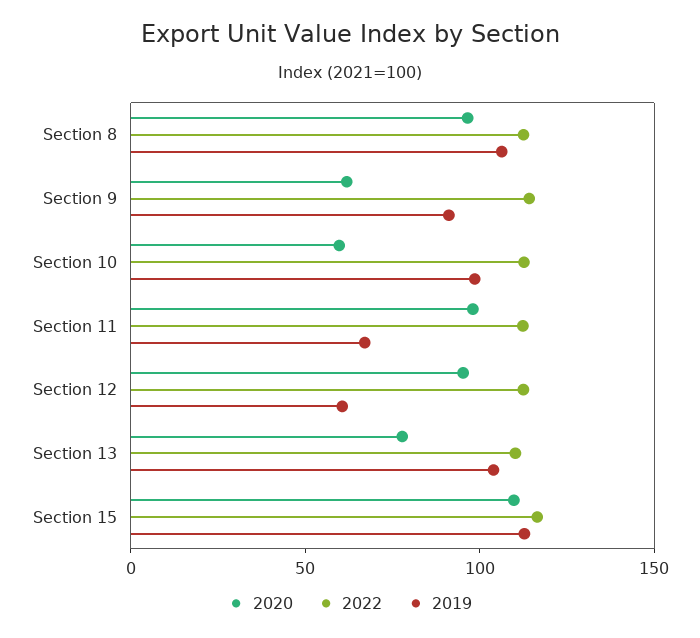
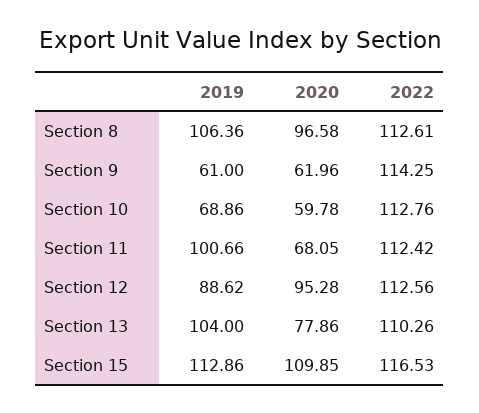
  {
    "2020": {
      "Section 8": 96.58,
      "Section 9": 61.96,
      "Section 10": 59.78,
-     "Section 11": 100,
+     "Section 11": 68.05,
      "Section 12": 95.28,
      "Section 13": 77.86,
      "Section 15": 109.85
    },
    "2022": {
      "Section 8": 112.61,
      "Section 9": 114.25,
      "Section 10": 112.76,
      "Section 11": 112.42,
      "Section 12": 112.56,
      "Section 13": 110.26,
      "Section 15": 116.53
    },
    "2019": {
      "Section 8": 106.36,
-     "Section 9": 90,
+     "Section 9": 61,
-     "Section 10": 100,
+     "Section 10": 68.86,
-     "Section 11": 70,
+     "Section 11": 100.66,
-     "Section 12": 60,
+     "Section 12": 88.62,
      "Section 13": 104,
      "Section 15": 112.86
    }
  }

